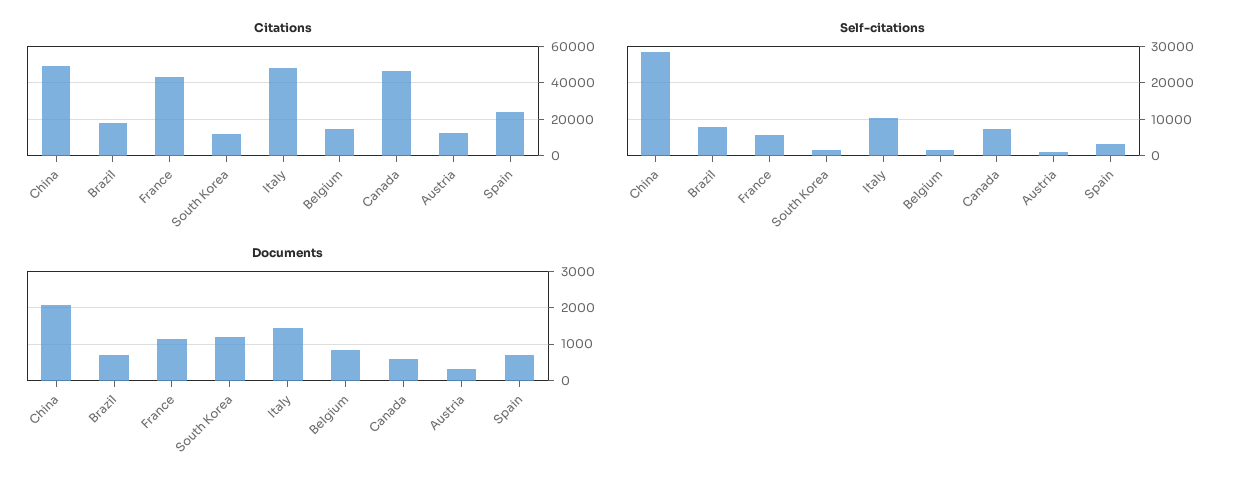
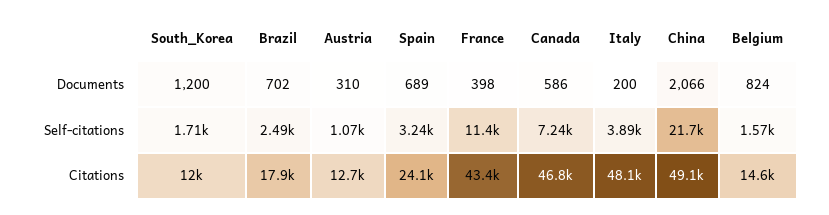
  {
    "Citations": {
      "China": 49100,
      "Brazil": 17900,
      "France": 43400,
      "South Korea": 12000,
      "Italy": 48100,
      "Belgium": 14600,
      "Canada": 46800,
      "Austria": 12700,
      "Spain": 24100
    },
    "Self-citations": {
-     "China": 28000,
+     "China": 21700,
-     "Brazil": 8000,
+     "Brazil": 2490,
-     "France": 6000,
+     "France": 11400,
      "South Korea": 1710,
-     "Italy": 10000,
+     "Italy": 3890,
      "Belgium": 1570,
      "Canada": 7240,
      "Austria": 1070,
      "Spain": 3240
    },
    "Documents": {
      "China": 2066,
      "Brazil": 702,
-     "France": 1200,
+     "France": 398,
      "South Korea": 1200,
-     "Italy": 1400,
+     "Italy": 200,
      "Belgium": 824,
      "Canada": 586,
      "Austria": 310,
      "Spain": 689
    }
  }

